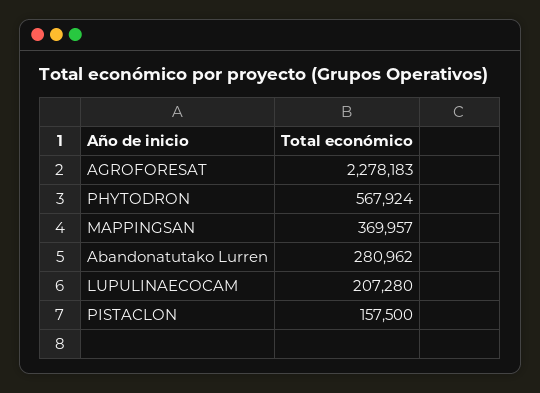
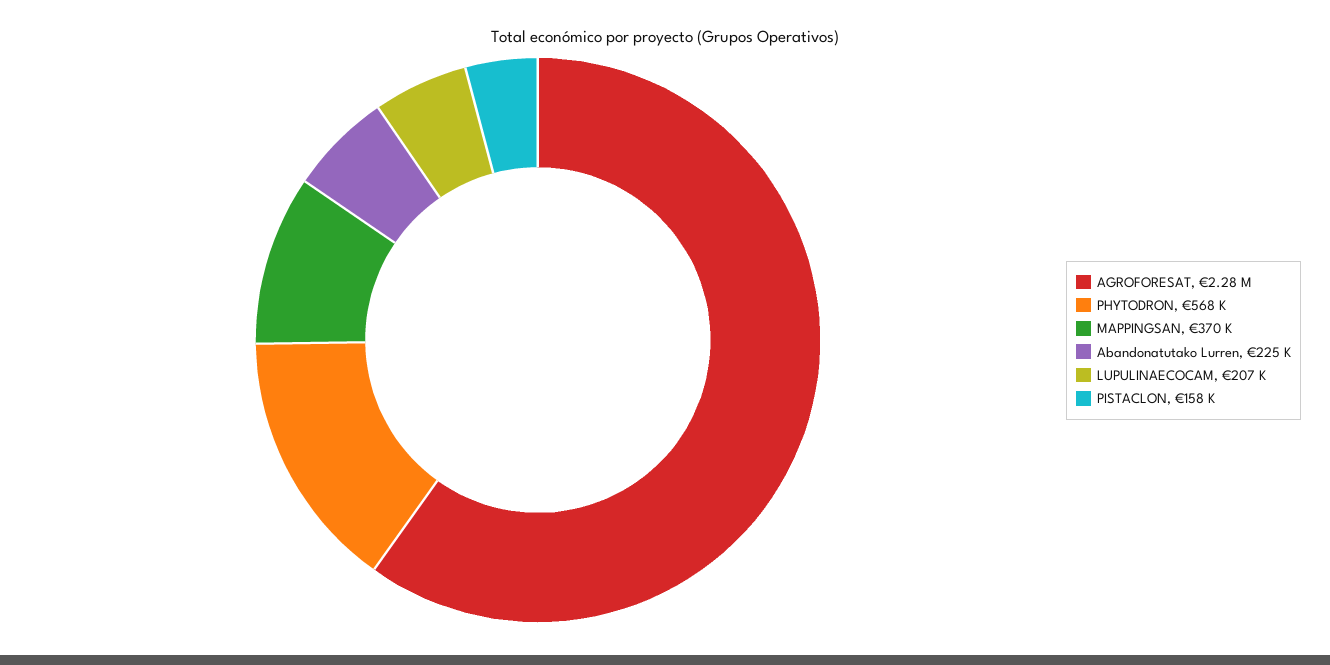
  {
    "AGROFORESAT": 2278183,
    "PHYTODRON": 567924,
    "MAPPINGSAN": 369957,
-   "Abandonatutako Lurren": 280962,
+   "Abandonatutako Lurren": 225000,
    "LUPULINAECOCAM": 207280,
    "PISTACLON": 157500
  }

